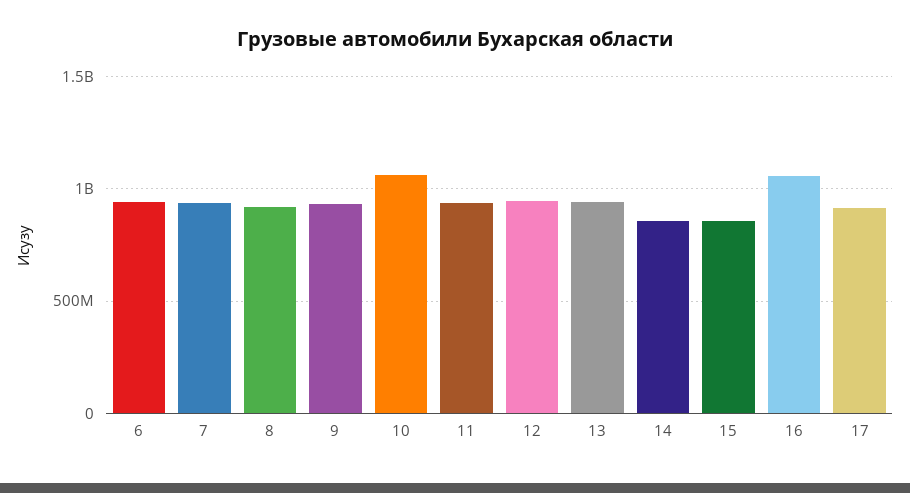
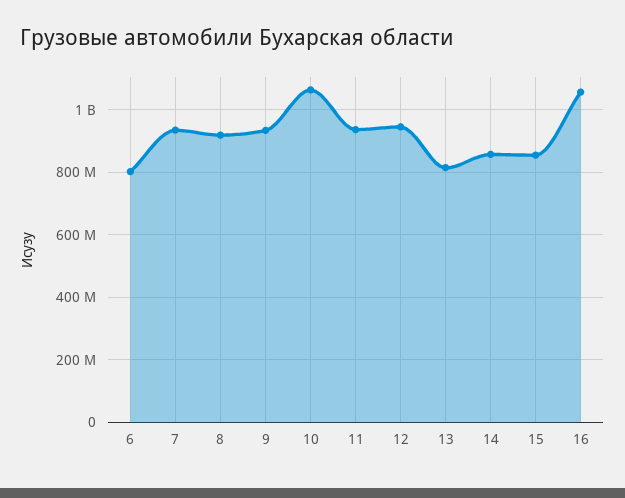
  {
-   "6": 950000000,
+   "6": 800000000,
    "7": 940000000,
    "8": 920000000,
    "9": 940000000,
    "10": 1060000000,
    "11": 940000000,
    "12": 940000000,
-   "13": 950000000,
+   "13": 820000000,
    "14": 860000000,
    "15": 860000000,
-   "16": 1060000000,
+   "16": 1060000000
-   "17": 900000000
  }

